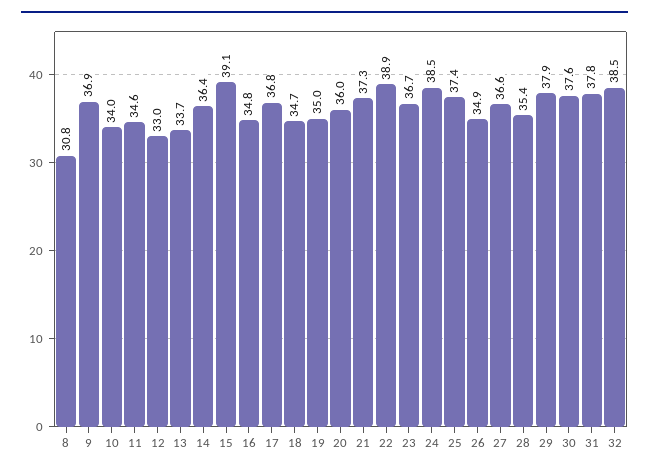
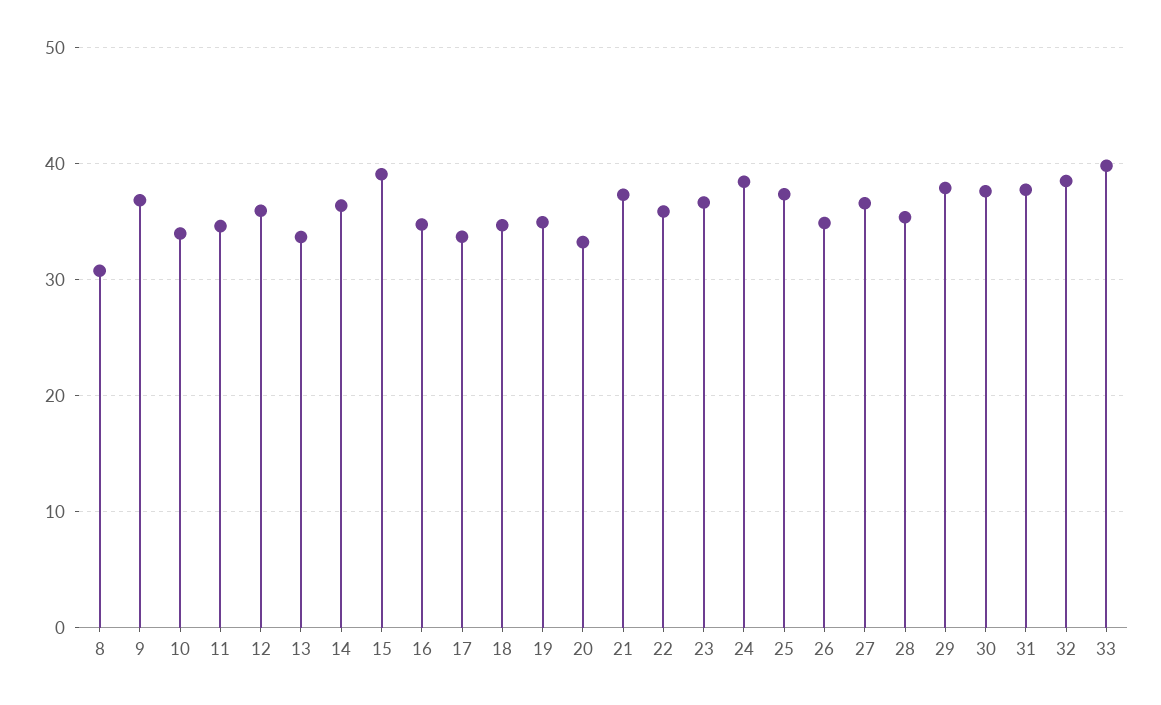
  {
    "8": 30.8,
    "9": 36.9,
    "10": 34,
    "11": 34.6,
-   "12": 33,
+   "12": 36,
    "13": 33.7,
    "14": 36.4,
    "15": 39.1,
    "16": 34.8,
-   "17": 36.8,
+   "17": 34,
    "18": 34.7,
    "19": 35,
-   "20": 36,
+   "20": 33,
    "21": 37.3,
-   "22": 38.9,
+   "22": 36,
    "23": 36.7,
    "24": 38.5,
    "25": 37.4,
    "26": 34.9,
    "27": 36.6,
    "28": 35.4,
    "29": 37.9,
    "30": 37.6,
    "31": 37.8,
-   "32": 38.5
+   "32": 38.5,
+   "33": 40
  }

